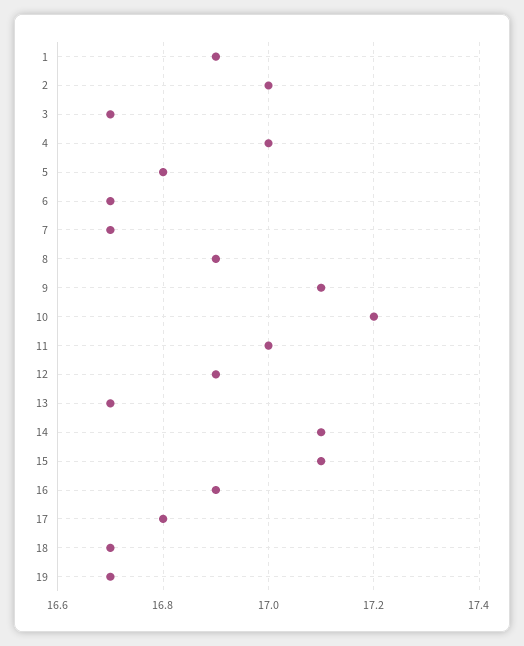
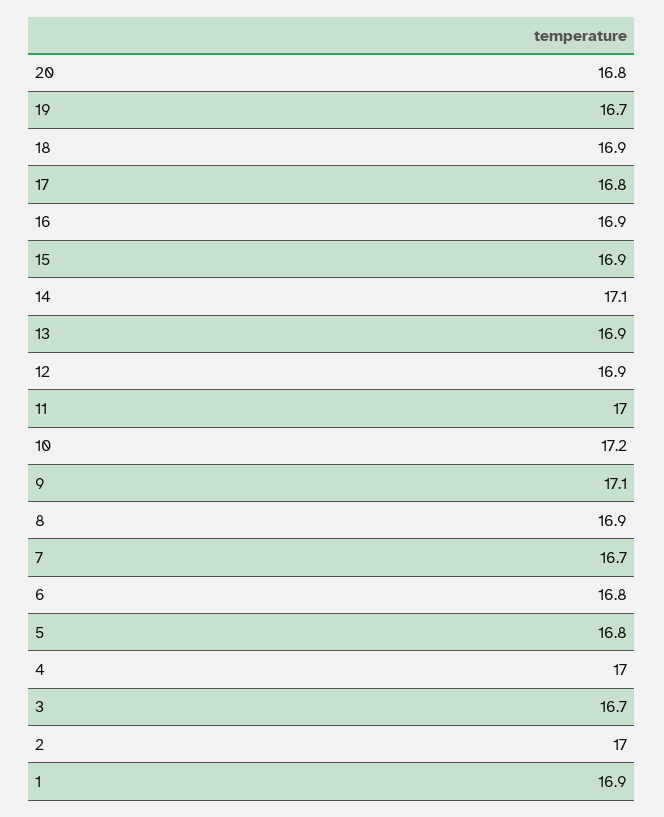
  {
    "1": 16.9,
    "2": 17,
    "3": 16.7,
    "4": 17,
    "5": 16.8,
-   "6": 16.7,
+   "6": 16.8,
    "7": 16.7,
    "8": 16.9,
    "9": 17.1,
    "10": 17.2,
    "11": 17,
    "12": 16.9,
-   "13": 16.7,
+   "13": 16.9,
    "14": 17.1,
-   "15": 17.1,
+   "15": 16.9,
    "16": 16.9,
    "17": 16.8,
-   "18": 16.7,
+   "18": 16.9,
-   "19": 16.7
+   "19": 16.7,
+   "20": 16.8
  }

